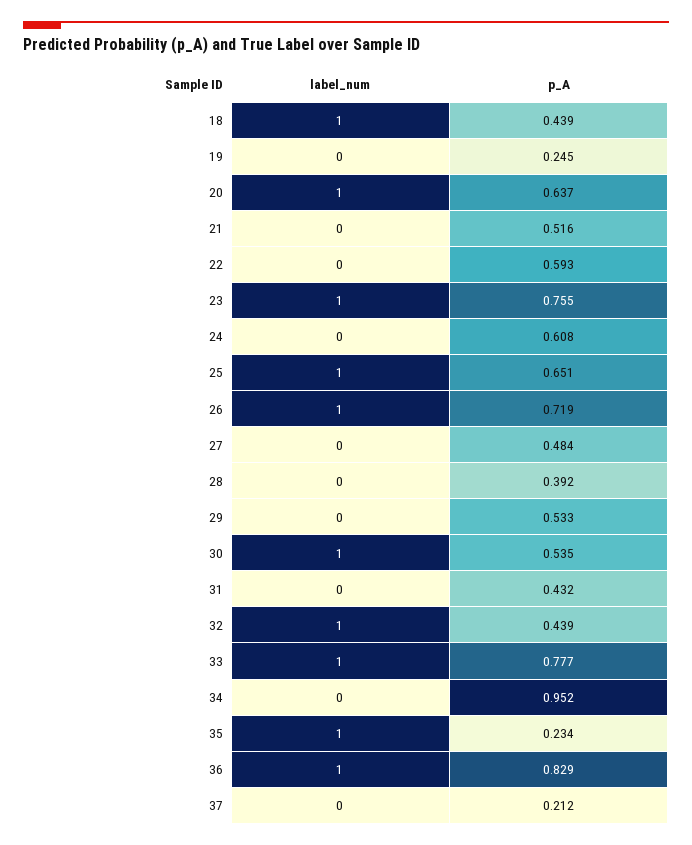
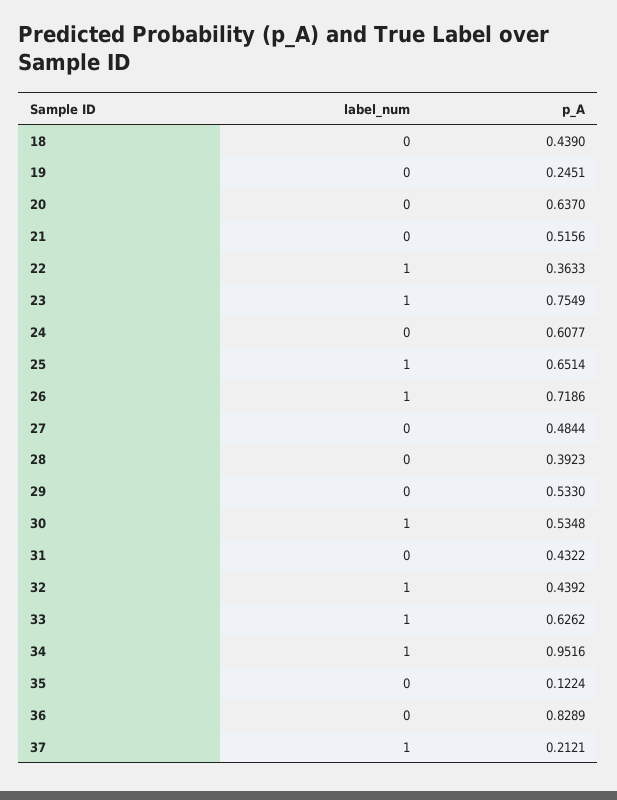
  {
    "label_num": {
-     "18": 1,
+     "18": 0,
      "19": 0,
-     "20": 1,
+     "20": 0,
      "21": 0,
-     "22": 0,
+     "22": 1,
      "23": 1,
      "24": 0,
      "25": 1,
      "26": 1,
      "27": 0,
      "28": 0,
      "29": 0,
      "30": 1,
      "31": 0,
      "32": 1,
      "33": 1,
-     "34": 0,
+     "34": 1,
-     "35": 1,
+     "35": 0,
-     "36": 1,
+     "36": 0,
-     "37": 0
+     "37": 1
    },
    "p_A": {
      "18": 0.439,
      "19": 0.2451,
      "20": 0.637,
      "21": 0.5156,
-     "22": 0.593,
+     "22": 0.3633,
      "23": 0.7549,
      "24": 0.6077,
      "25": 0.6514,
      "26": 0.7186,
      "27": 0.4844,
      "28": 0.3923,
      "29": 0.533,
      "30": 0.5348,
      "31": 0.4322,
      "32": 0.4392,
-     "33": 0.777,
+     "33": 0.6262,
      "34": 0.9516,
-     "35": 0.234,
+     "35": 0.1224,
      "36": 0.8289,
      "37": 0.2121
    }
  }

